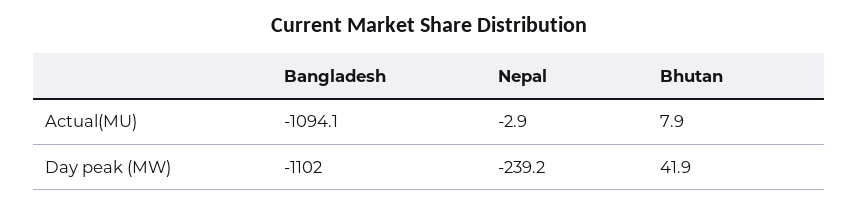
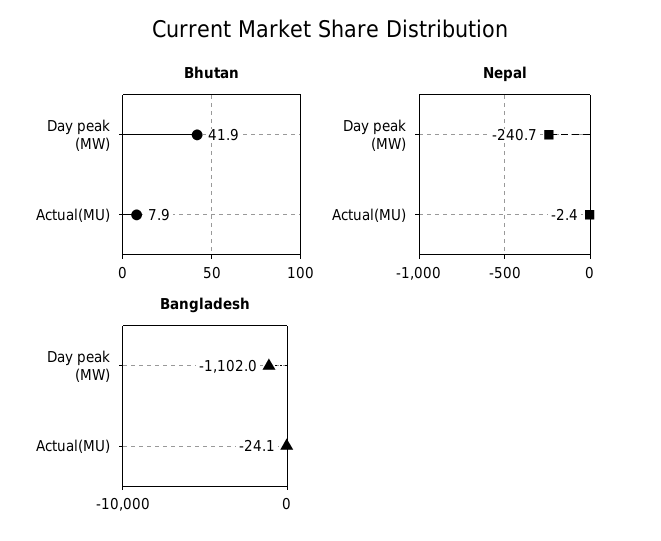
  {
    "Bangladesh": {
-     "Actual(MU)": -1094.1,
+     "Actual(MU)": -24.1,
      "Day peak (MW)": -1102
    },
    "Nepal": {
-     "Actual(MU)": -2.9,
+     "Actual(MU)": -2.4,
-     "Day peak (MW)": -239.2
+     "Day peak (MW)": -240.7
    },
    "Bhutan": {
      "Actual(MU)": 7.9,
      "Day peak (MW)": 41.9
    }
  }

